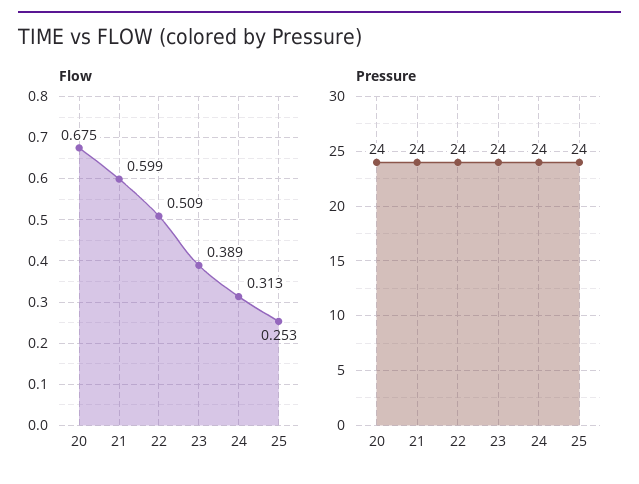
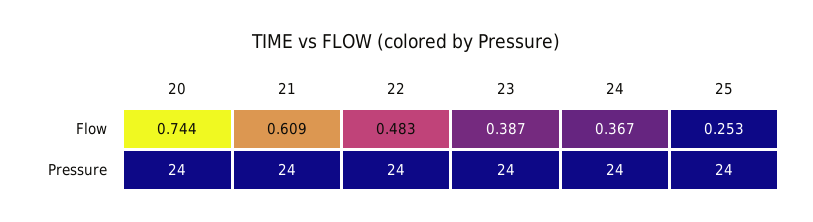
  {
    "Flow": {
-     "20": 0.675,
+     "20": 0.744,
-     "21": 0.599,
+     "21": 0.609,
-     "22": 0.509,
+     "22": 0.483,
-     "23": 0.389,
+     "23": 0.387,
-     "24": 0.313,
+     "24": 0.367,
      "25": 0.253
    },
    "Pressure": {
      "20": 24,
      "21": 24,
      "22": 24,
      "23": 24,
      "24": 24,
      "25": 24
    }
  }

